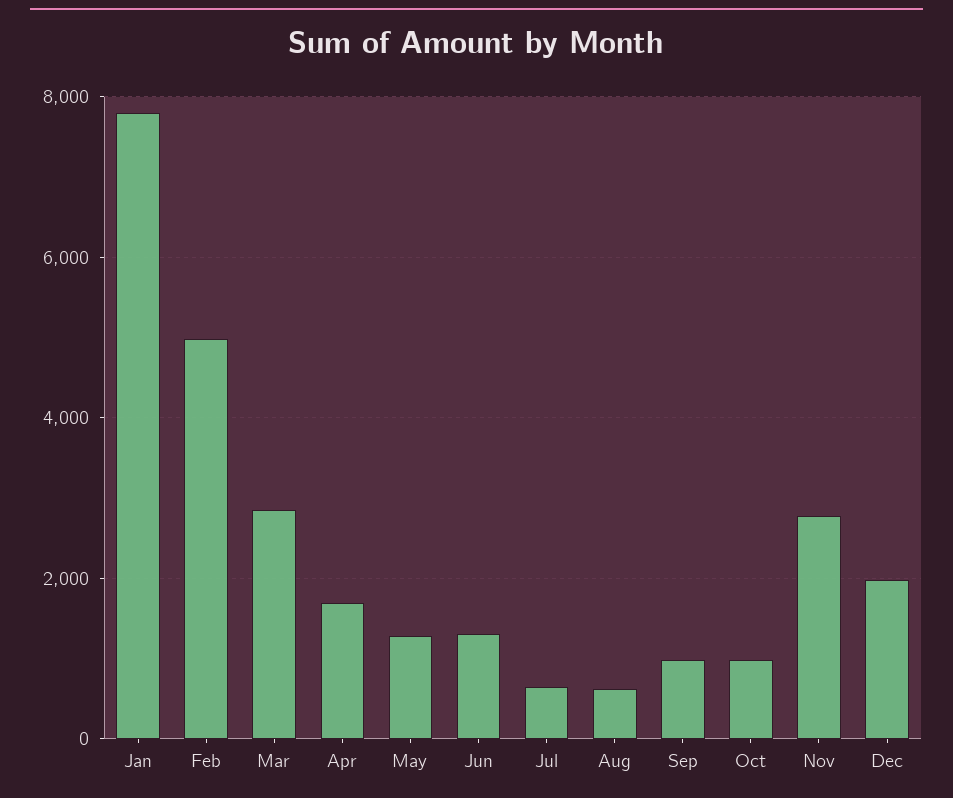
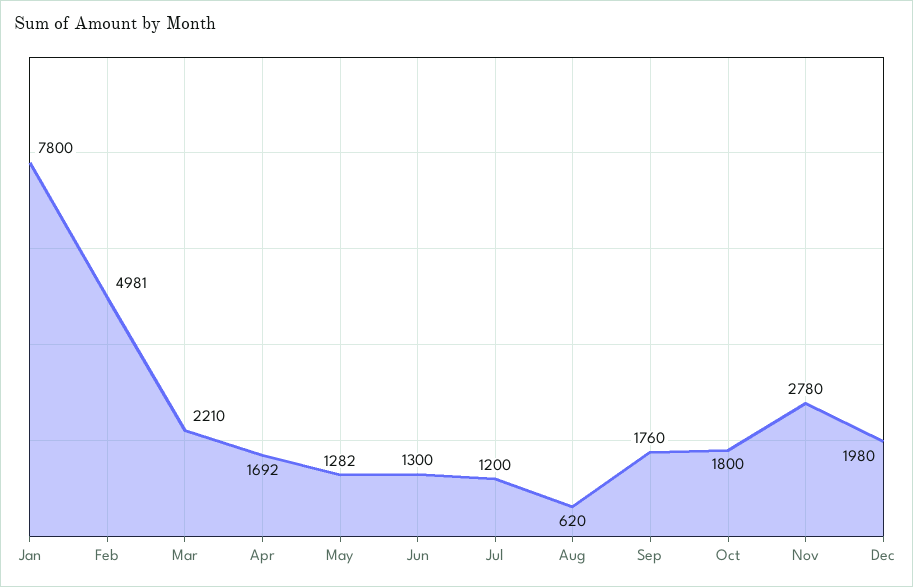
  {
    "Jan": 7800,
    "Feb": 4981,
-   "Mar": 2800,
+   "Mar": 2210,
    "Apr": 1692,
    "May": 1282,
    "Jun": 1300,
-   "Jul": 600,
+   "Jul": 1200,
    "Aug": 620,
-   "Sep": 1000,
+   "Sep": 1760,
-   "Oct": 1000,
+   "Oct": 1800,
    "Nov": 2780,
    "Dec": 1980
  }

